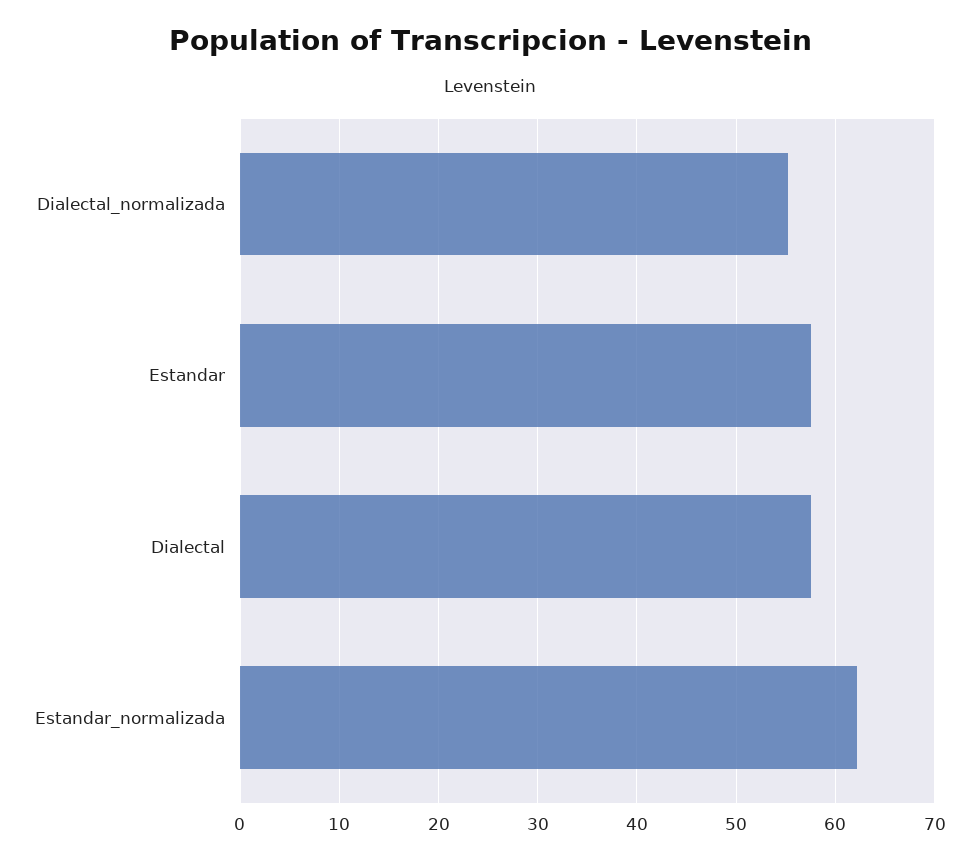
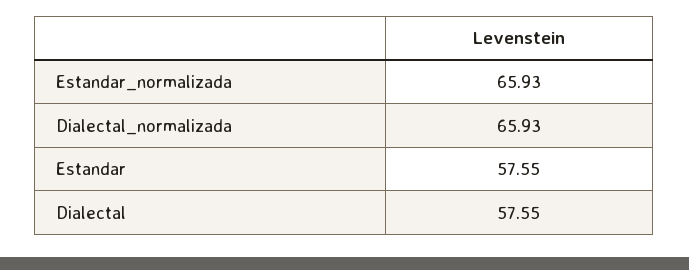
  {
-   "Dialectal_normalizada": 55,
+   "Dialectal_normalizada": 65.93,
    "Estandar": 57.55,
    "Dialectal": 57.55,
-   "Estandar_normalizada": 62
+   "Estandar_normalizada": 65.93
  }

